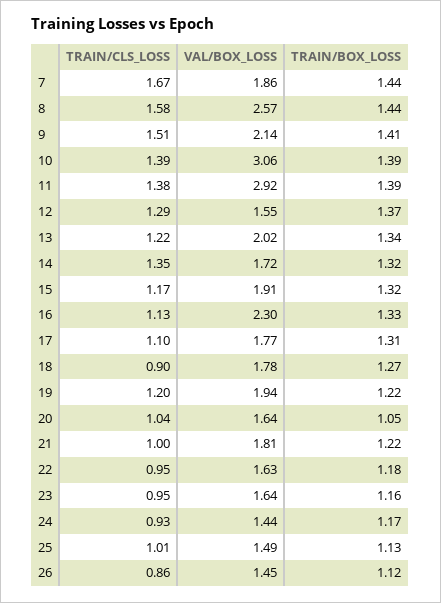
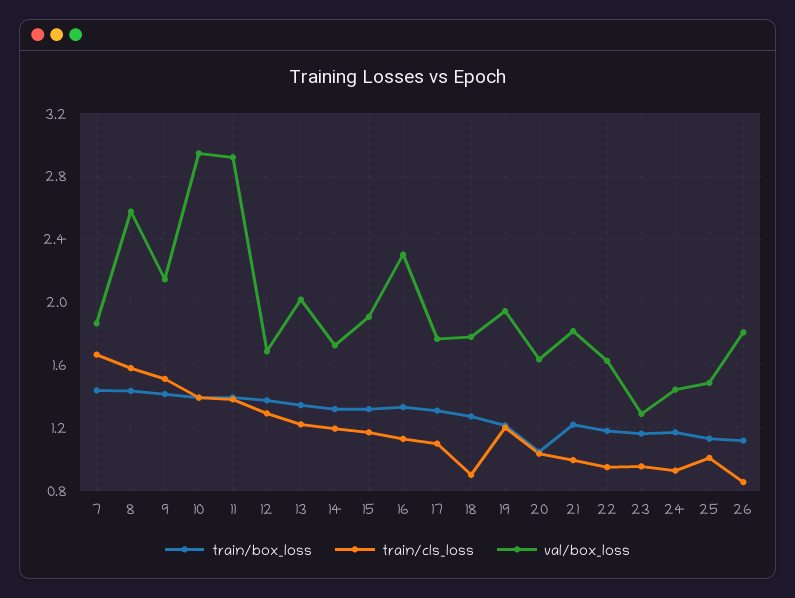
  {
    "TRAIN/CLS_LOSS": {
      "7": 1.67,
      "8": 1.58,
      "9": 1.51,
      "10": 1.39,
      "11": 1.38,
      "12": 1.29,
      "13": 1.22,
-     "14": 1.35,
+     "14": 1.2,
      "15": 1.17,
      "16": 1.13,
      "17": 1.1,
      "18": 0.9,
      "19": 1.2,
      "20": 1.04,
      "21": 1,
      "22": 0.95,
      "23": 0.95,
      "24": 0.93,
      "25": 1.01,
      "26": 0.86
    },
    "VAL/BOX_LOSS": {
      "7": 1.86,
      "8": 2.57,
      "9": 2.14,
-     "10": 3.06,
+     "10": 2.95,
      "11": 2.92,
-     "12": 1.55,
+     "12": 1.7,
      "13": 2.02,
      "14": 1.72,
      "15": 1.91,
      "16": 2.3,
      "17": 1.77,
      "18": 1.78,
      "19": 1.94,
      "20": 1.64,
      "21": 1.81,
      "22": 1.63,
-     "23": 1.64,
+     "23": 1.3,
      "24": 1.44,
      "25": 1.49,
-     "26": 1.45
+     "26": 1.8
    },
    "TRAIN/BOX_LOSS": {
      "7": 1.44,
      "8": 1.44,
      "9": 1.41,
      "10": 1.39,
      "11": 1.39,
      "12": 1.37,
      "13": 1.34,
      "14": 1.32,
      "15": 1.32,
      "16": 1.33,
      "17": 1.31,
      "18": 1.27,
      "19": 1.22,
      "20": 1.05,
      "21": 1.22,
      "22": 1.18,
      "23": 1.16,
      "24": 1.17,
      "25": 1.13,
      "26": 1.12
    }
  }

